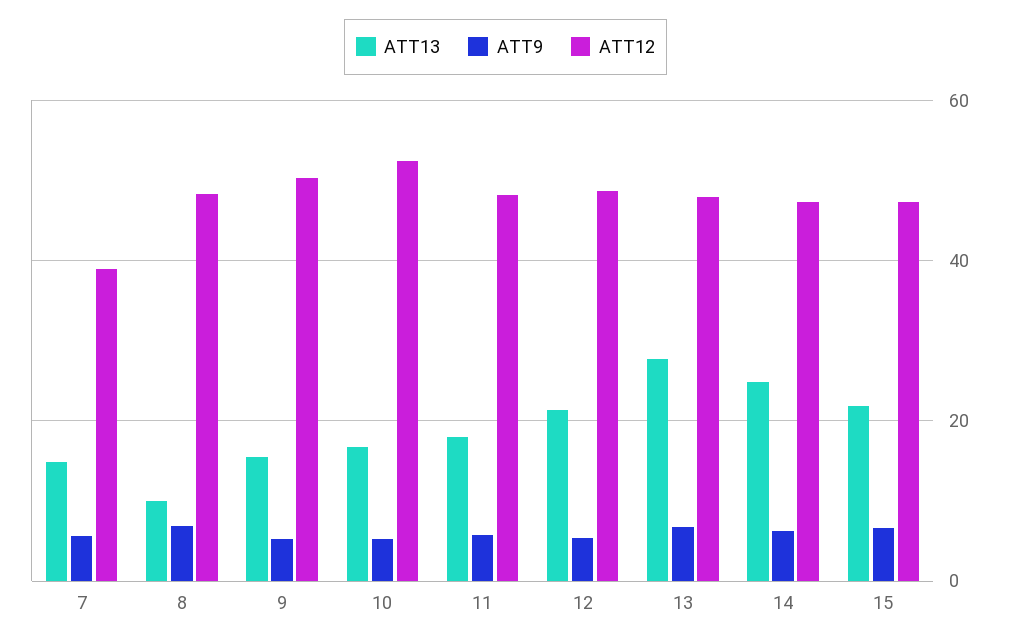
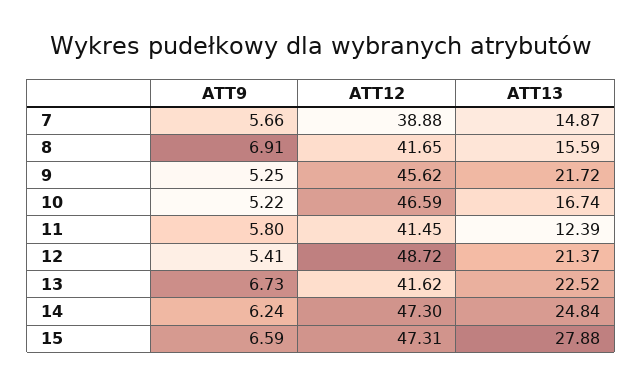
  {
    "ATT13": {
      "7": 14.87,
-     "8": 10,
+     "8": 15.59,
-     "9": 16,
+     "9": 21.72,
      "10": 16.74,
-     "11": 18,
+     "11": 12.39,
      "12": 21.37,
-     "13": 28,
+     "13": 22.52,
      "14": 24.84,
-     "15": 22
+     "15": 27.88
    },
    "ATT9": {
      "7": 5.66,
      "8": 6.91,
      "9": 5.25,
      "10": 5.22,
      "11": 5.8,
      "12": 5.41,
      "13": 6.73,
      "14": 6.24,
      "15": 6.59
    },
    "ATT12": {
      "7": 38.88,
-     "8": 48,
+     "8": 41.65,
-     "9": 50,
+     "9": 45.62,
-     "10": 52,
+     "10": 46.59,
-     "11": 48,
+     "11": 41.45,
      "12": 48.72,
-     "13": 48,
+     "13": 41.62,
      "14": 47.3,
      "15": 47.31
    }
  }

